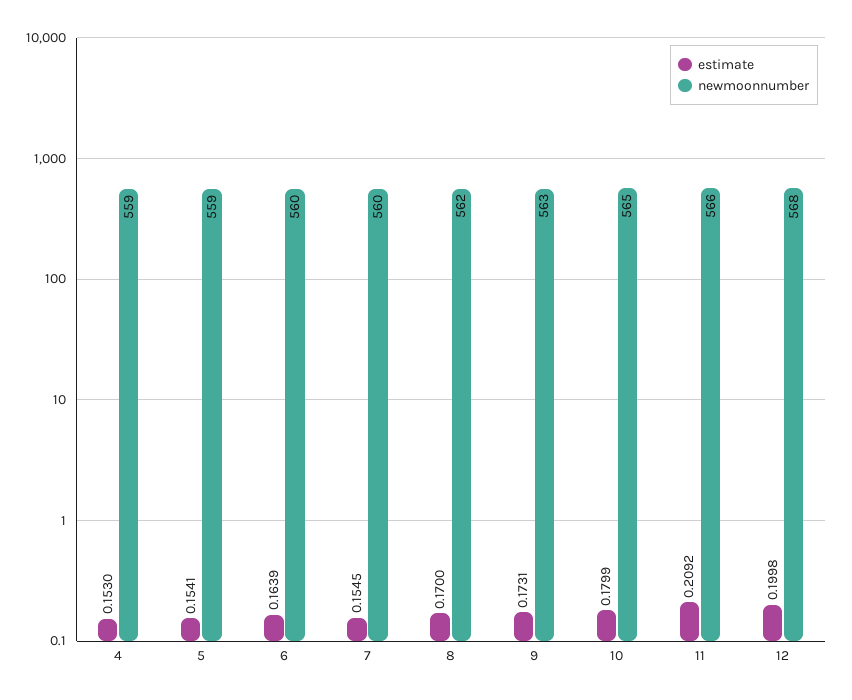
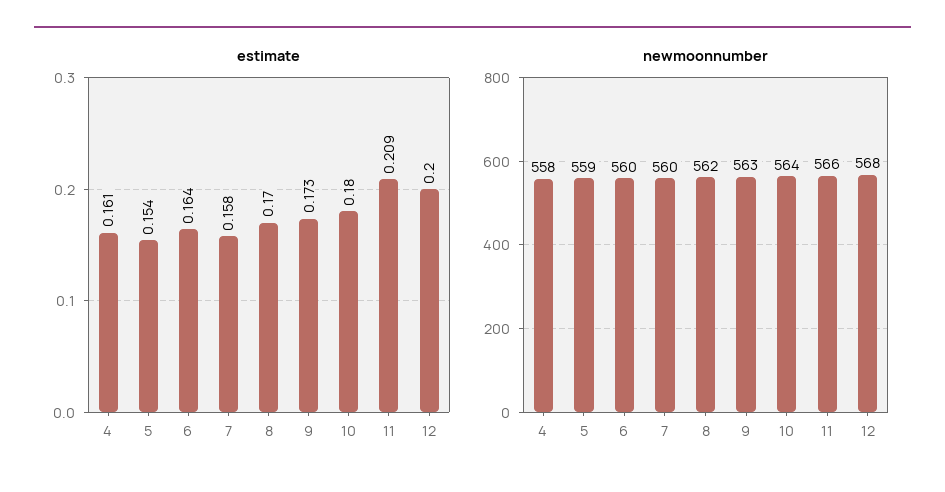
  {
    "estimate": {
-     "4": 0.153,
+     "4": 0.161,
      "5": 0.1541,
      "6": 0.1639,
-     "7": 0.1545,
+     "7": 0.158,
      "8": 0.17,
      "9": 0.1731,
      "10": 0.1799,
      "11": 0.2092,
      "12": 0.1998
    },
    "newmoonnumber": {
-     "4": 559,
+     "4": 558,
      "5": 559,
      "6": 560,
      "7": 560,
      "8": 562,
      "9": 563,
-     "10": 565,
+     "10": 564,
      "11": 566,
      "12": 568
    }
  }

